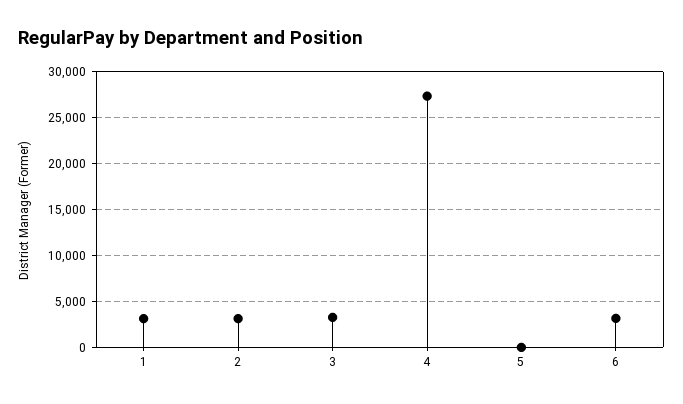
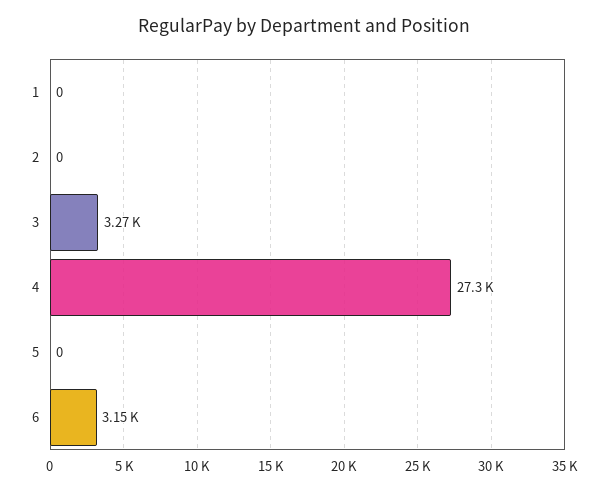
  {
-   "1": 3000,
+   "1": 0,
-   "2": 3000,
+   "2": 0,
    "3": 3270,
    "4": 27300,
    "5": 0,
    "6": 3150
  }

